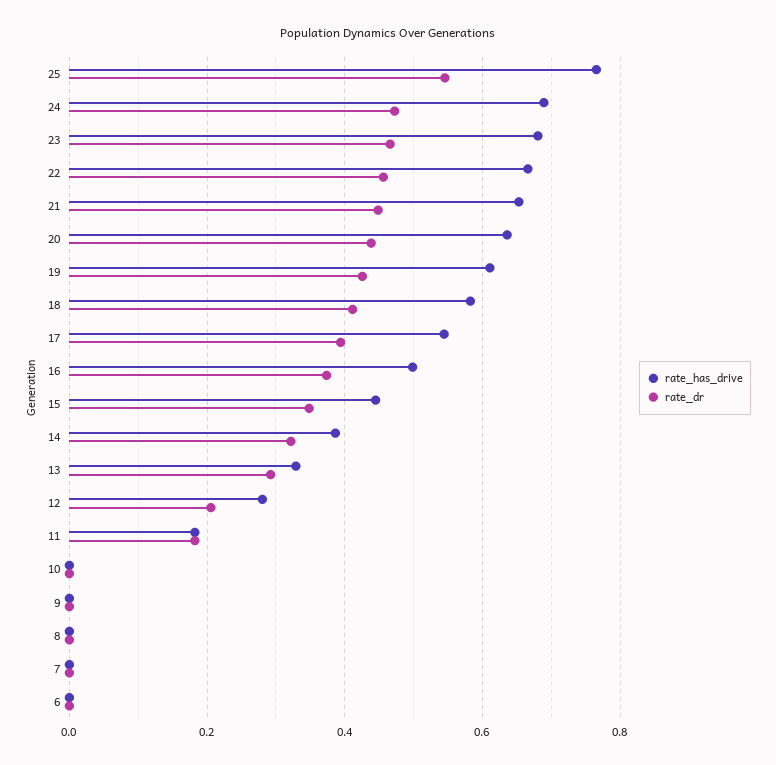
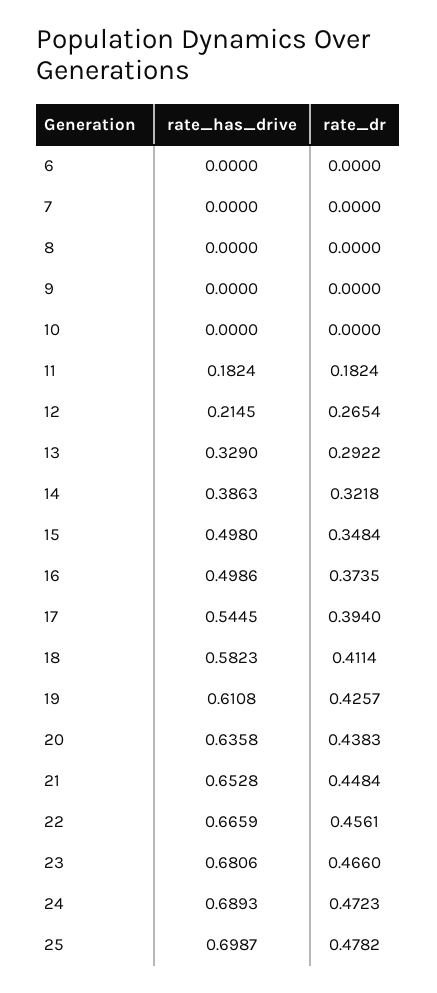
  {
    "rate_has_drive": {
-     "25": 0.76,
+     "25": 0.6987,
      "24": 0.6893,
      "23": 0.6806,
      "22": 0.6659,
      "21": 0.6528,
      "20": 0.6358,
      "19": 0.6108,
      "18": 0.5823,
      "17": 0.5445,
      "16": 0.4986,
-     "15": 0.44,
+     "15": 0.498,
      "14": 0.3863,
      "13": 0.329,
-     "12": 0.28,
+     "12": 0.2145,
      "11": 0.1824,
      "10": 0,
      "9": 0,
      "8": 0,
      "7": 0,
      "6": 0
    },
    "rate_dr": {
-     "25": 0.54,
+     "25": 0.4782,
      "24": 0.4723,
      "23": 0.466,
      "22": 0.4561,
      "21": 0.4484,
      "20": 0.4383,
      "19": 0.4257,
      "18": 0.4114,
      "17": 0.394,
      "16": 0.3735,
      "15": 0.3484,
      "14": 0.3218,
      "13": 0.2922,
-     "12": 0.2,
+     "12": 0.2654,
      "11": 0.1824,
      "10": 0,
      "9": 0,
      "8": 0,
      "7": 0,
      "6": 0
    }
  }

